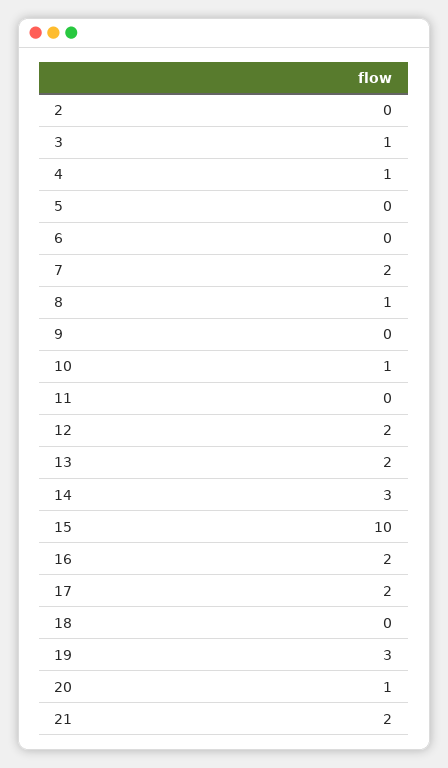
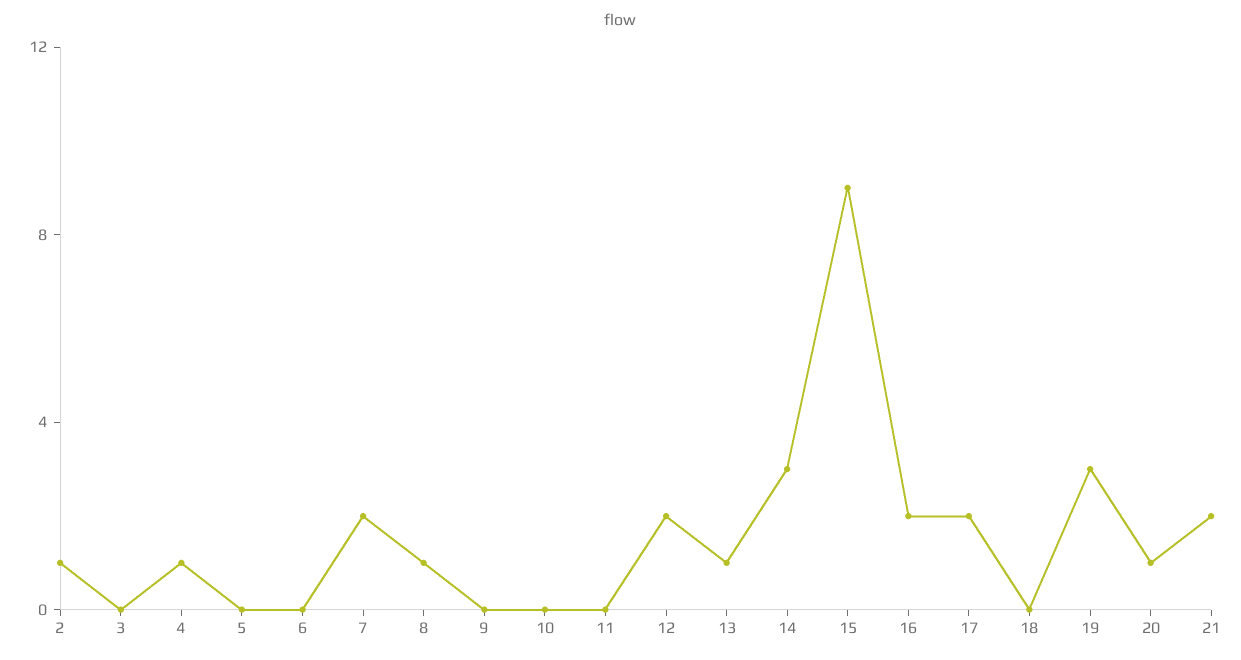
  {
-   "2": 0,
+   "2": 1,
-   "3": 1,
+   "3": 0,
    "4": 1,
    "5": 0,
    "6": 0,
    "7": 2,
    "8": 1,
    "9": 0,
-   "10": 1,
+   "10": 0,
    "11": 0,
    "12": 2,
-   "13": 2,
+   "13": 1,
    "14": 3,
-   "15": 10,
+   "15": 9,
    "16": 2,
    "17": 2,
    "18": 0,
    "19": 3,
    "20": 1,
    "21": 2
  }

